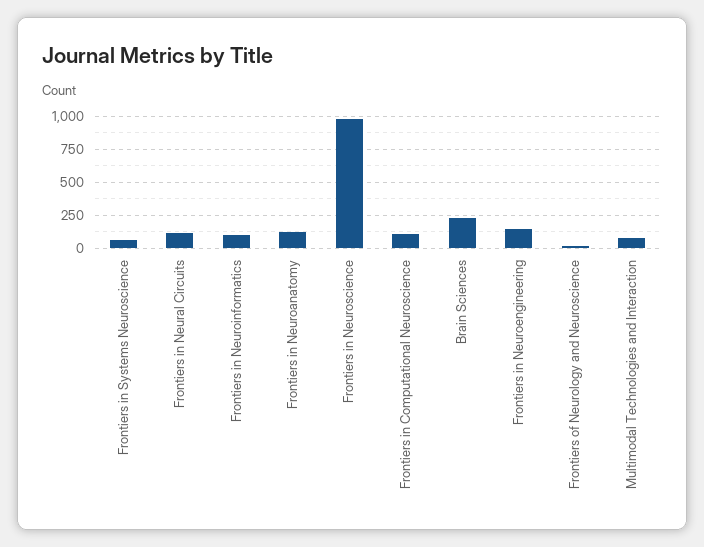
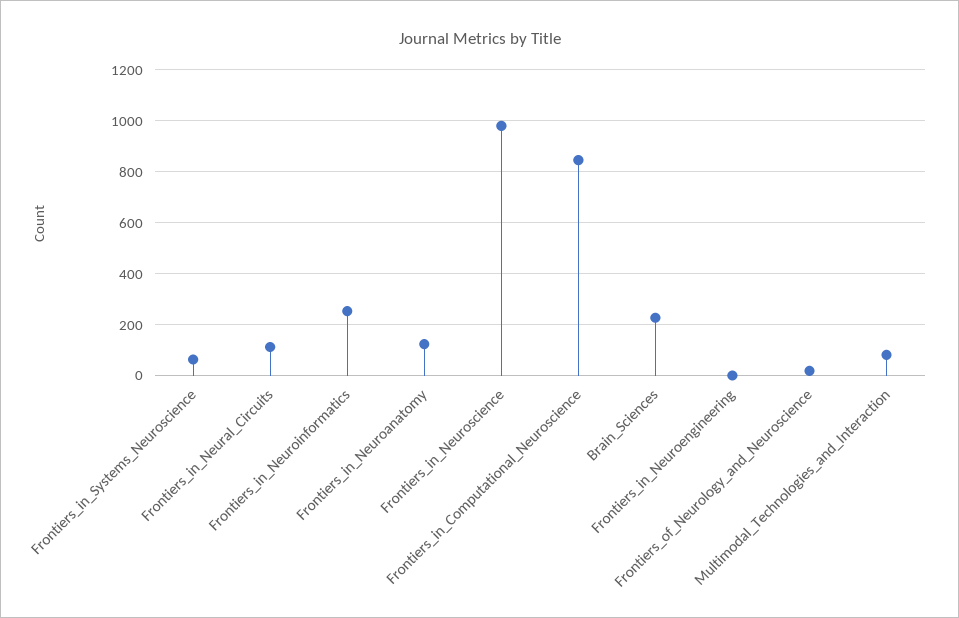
  {
    "Frontiers in Systems Neuroscience": 75,
    "Frontiers in Neural Circuits": 100,
-   "Frontiers in Neuroinformatics": 100,
+   "Frontiers in Neuroinformatics": 250,
    "Frontiers in Neuroanatomy": 125,
    "Frontiers in Neuroscience": 975,
-   "Frontiers in Computational Neuroscience": 100,
+   "Frontiers in Computational Neuroscience": 850,
    "Brain Sciences": 225,
-   "Frontiers in Neuroengineering": 150,
+   "Frontiers in Neuroengineering": 0,
    "Frontiers of Neurology and Neuroscience": 25,
    "Multimodal Technologies and Interaction": 75
  }

